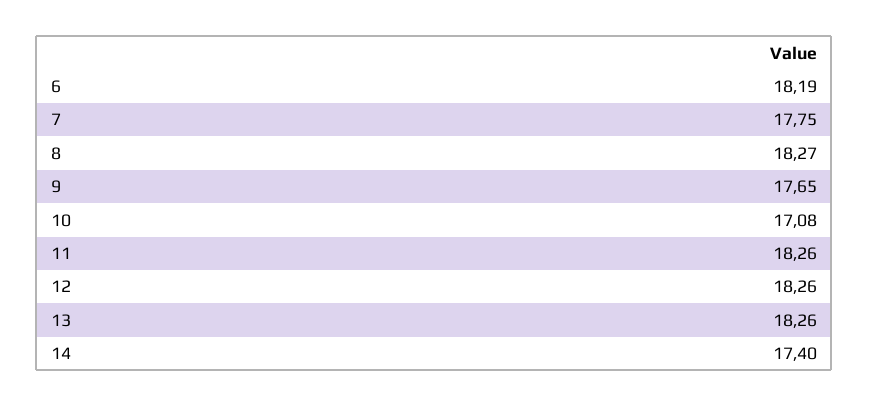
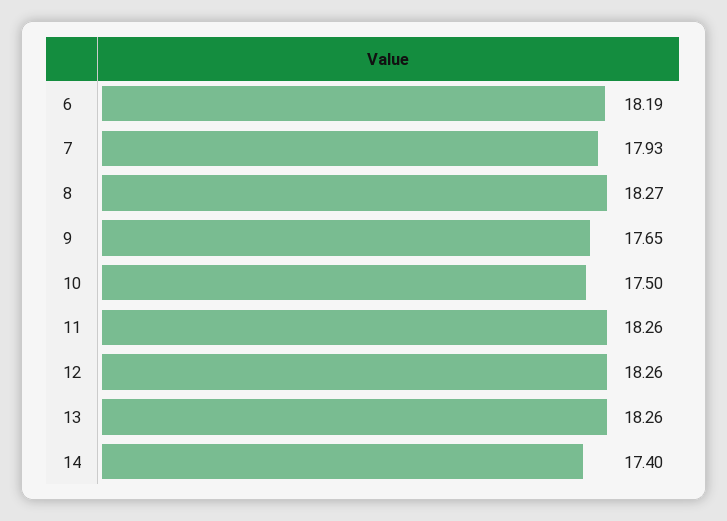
  {
    "6": 18.19,
-   "7": 17.75,
+   "7": 17.93,
    "8": 18.27,
    "9": 17.65,
-   "10": 17.08,
+   "10": 17.5,
    "11": 18.26,
    "12": 18.26,
    "13": 18.26,
    "14": 17.4
  }

